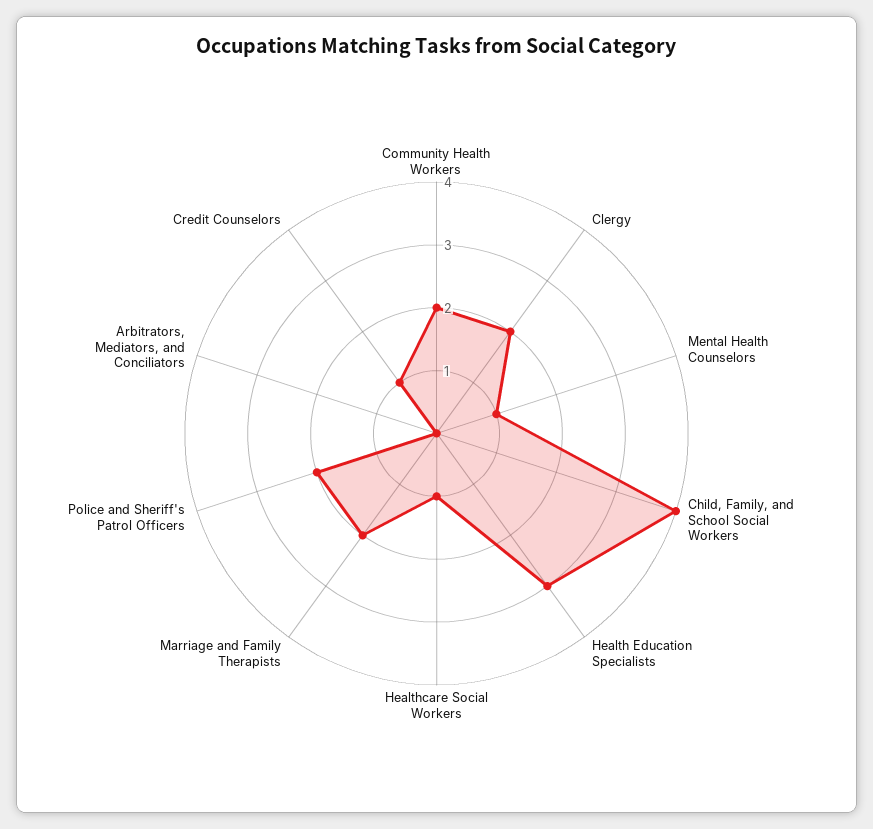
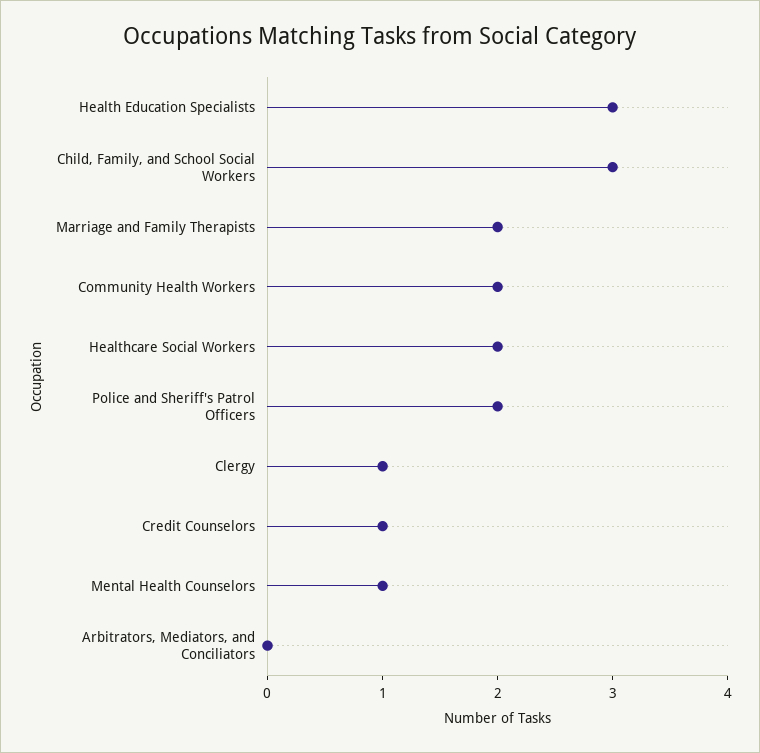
  {
    "Community Health Workers": 2,
-   "Clergy": 2,
+   "Clergy": 1,
    "Mental Health Counselors": 1,
-   "Child, Family, and School Social Workers": 4,
+   "Child, Family, and School Social Workers": 3,
    "Health Education Specialists": 3,
-   "Healthcare Social Workers": 1,
+   "Healthcare Social Workers": 2,
    "Marriage and Family Therapists": 2,
    "Police and Sheriff's Patrol Officers": 2,
    "Arbitrators, Mediators, and Conciliators": 0,
    "Credit Counselors": 1
  }

